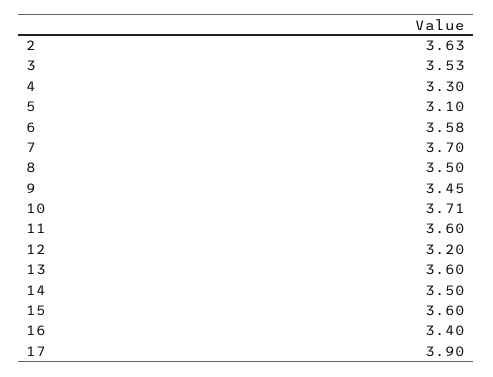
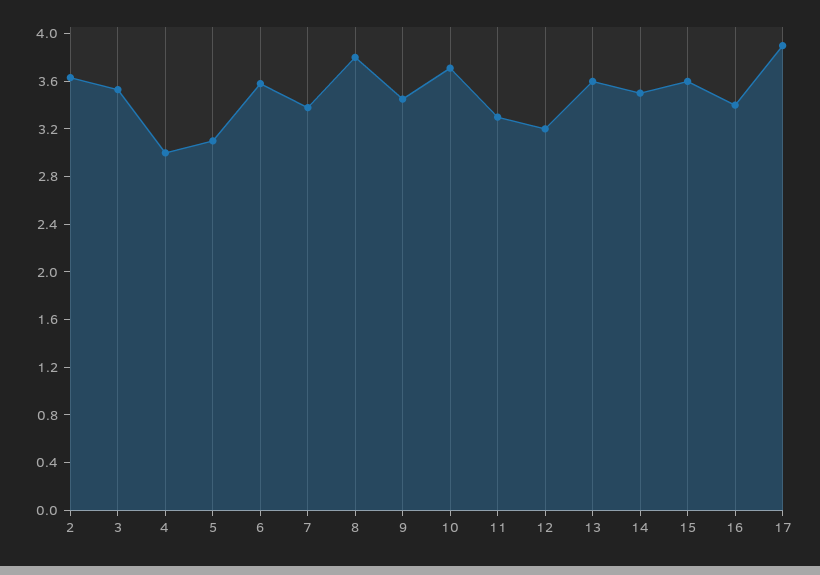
  {
    "2": 3.63,
    "3": 3.53,
-   "4": 3.3,
+   "4": 3,
    "5": 3.1,
    "6": 3.58,
-   "7": 3.7,
+   "7": 3.4,
-   "8": 3.5,
+   "8": 3.8,
    "9": 3.45,
    "10": 3.71,
-   "11": 3.6,
+   "11": 3.3,
    "12": 3.2,
    "13": 3.6,
    "14": 3.5,
    "15": 3.6,
    "16": 3.4,
    "17": 3.9
  }

